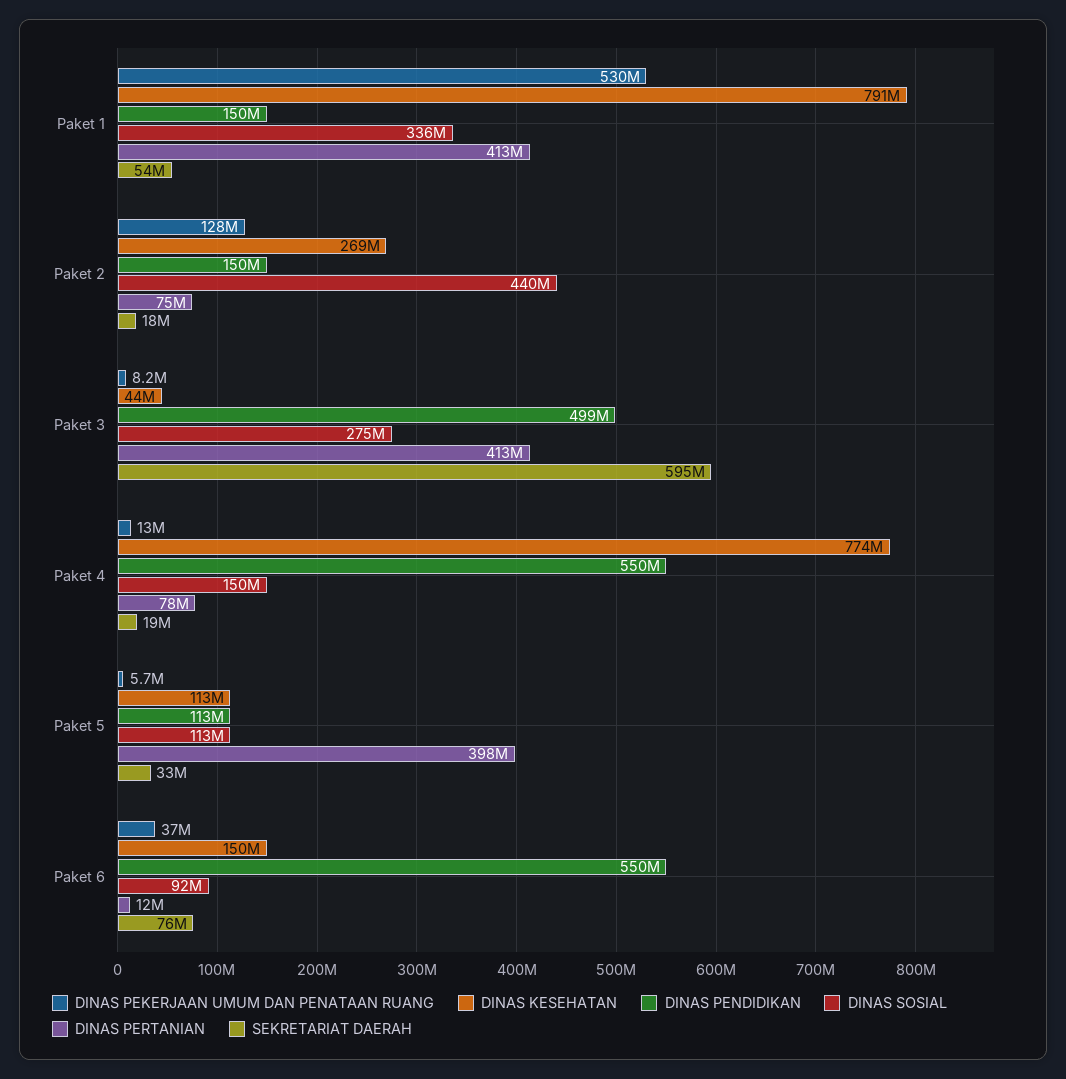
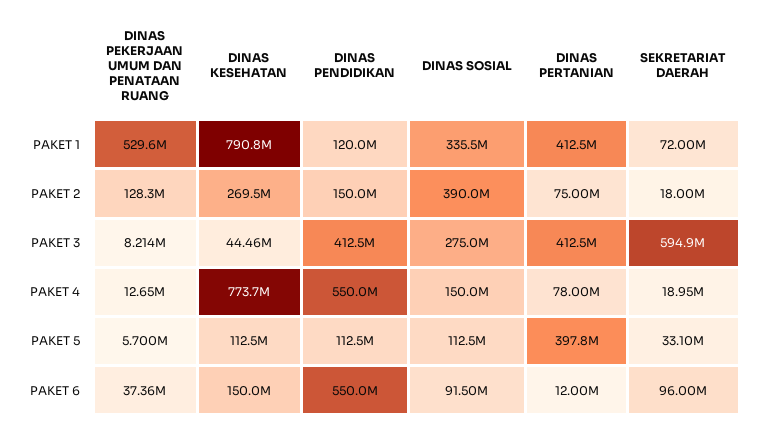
  {
    "DINAS PEKERJAAN UMUM DAN PENATAAN RUANG": {
      "Paket 1": 529600000,
      "Paket 2": 128300000,
      "Paket 3": 8214000,
      "Paket 4": 12650000,
      "Paket 5": 5700000,
      "Paket 6": 37360000
    },
    "DINAS KESEHATAN": {
      "Paket 1": 790800000,
      "Paket 2": 269500000,
      "Paket 3": 44460000,
      "Paket 4": 773700000,
      "Paket 5": 112500000,
      "Paket 6": 150000000
    },
    "DINAS PENDIDIKAN": {
-     "Paket 1": 150000000,
+     "Paket 1": 120000000,
      "Paket 2": 150000000,
-     "Paket 3": 499000000,
+     "Paket 3": 412500000,
      "Paket 4": 550000000,
      "Paket 5": 112500000,
      "Paket 6": 550000000
    },
    "DINAS SOSIAL": {
      "Paket 1": 335500000,
-     "Paket 2": 440000000,
+     "Paket 2": 390000000,
      "Paket 3": 275000000,
      "Paket 4": 150000000,
      "Paket 5": 112500000,
      "Paket 6": 91500000
    },
    "DINAS PERTANIAN": {
      "Paket 1": 412500000,
      "Paket 2": 75000000,
      "Paket 3": 412500000,
      "Paket 4": 78000000,
      "Paket 5": 397800000,
      "Paket 6": 12000000
    },
    "SEKRETARIAT DAERAH": {
-     "Paket 1": 54000000,
+     "Paket 1": 72000000,
      "Paket 2": 18000000,
      "Paket 3": 594900000,
      "Paket 4": 18950000,
      "Paket 5": 33100000,
-     "Paket 6": 76000000
+     "Paket 6": 96000000
    }
  }

